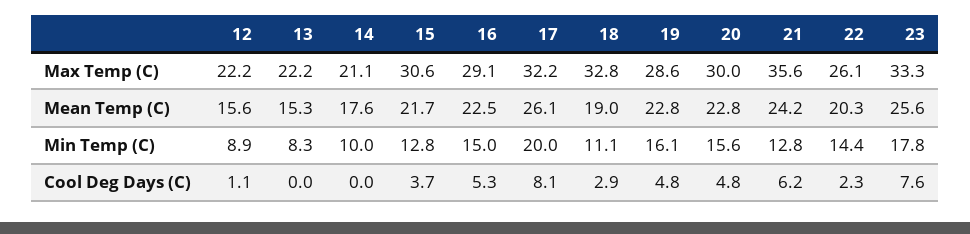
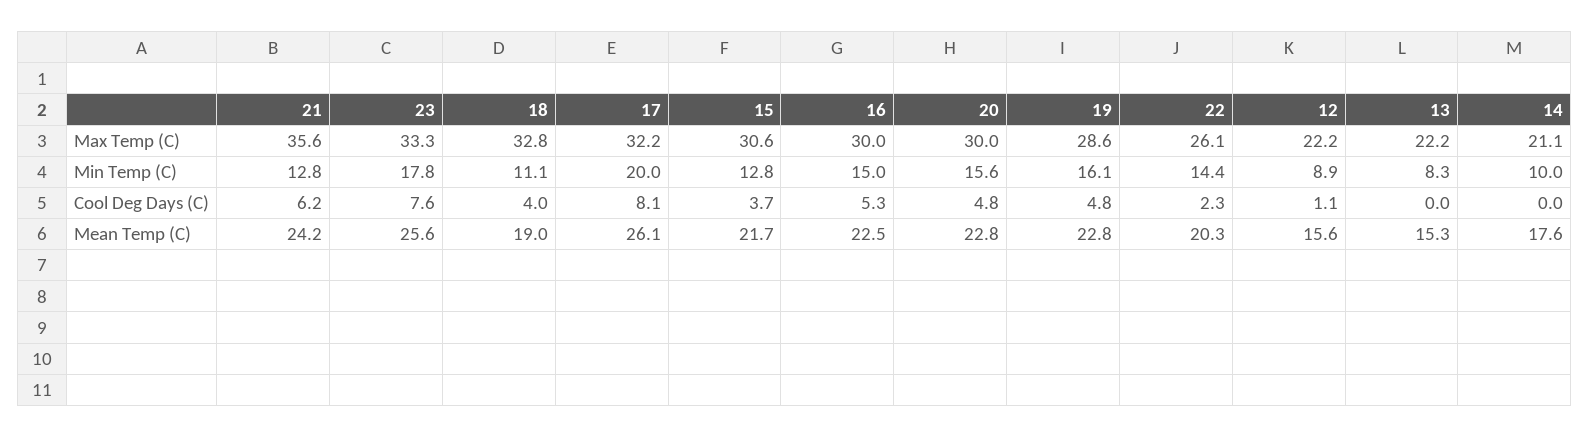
  {
    "12": {
      "Max Temp (C)": 22.2,
      "Mean Temp (C)": 15.6,
      "Min Temp (C)": 8.9,
      "Cool Deg Days (C)": 1.1
    },
    "13": {
      "Max Temp (C)": 22.2,
      "Mean Temp (C)": 15.3,
      "Min Temp (C)": 8.3,
      "Cool Deg Days (C)": 0
    },
    "14": {
      "Max Temp (C)": 21.1,
      "Mean Temp (C)": 17.6,
      "Min Temp (C)": 10,
      "Cool Deg Days (C)": 0
    },
    "15": {
      "Max Temp (C)": 30.6,
      "Mean Temp (C)": 21.7,
      "Min Temp (C)": 12.8,
      "Cool Deg Days (C)": 3.7
    },
    "16": {
-     "Max Temp (C)": 29.1,
+     "Max Temp (C)": 30,
      "Mean Temp (C)": 22.5,
      "Min Temp (C)": 15,
      "Cool Deg Days (C)": 5.3
    },
    "17": {
      "Max Temp (C)": 32.2,
      "Mean Temp (C)": 26.1,
      "Min Temp (C)": 20,
      "Cool Deg Days (C)": 8.1
    },
    "18": {
      "Max Temp (C)": 32.8,
      "Mean Temp (C)": 19,
      "Min Temp (C)": 11.1,
-     "Cool Deg Days (C)": 2.9
+     "Cool Deg Days (C)": 4
    },
    "19": {
      "Max Temp (C)": 28.6,
      "Mean Temp (C)": 22.8,
      "Min Temp (C)": 16.1,
      "Cool Deg Days (C)": 4.8
    },
    "20": {
      "Max Temp (C)": 30,
      "Mean Temp (C)": 22.8,
      "Min Temp (C)": 15.6,
      "Cool Deg Days (C)": 4.8
    },
    "21": {
      "Max Temp (C)": 35.6,
      "Mean Temp (C)": 24.2,
      "Min Temp (C)": 12.8,
      "Cool Deg Days (C)": 6.2
    },
    "22": {
      "Max Temp (C)": 26.1,
      "Mean Temp (C)": 20.3,
      "Min Temp (C)": 14.4,
      "Cool Deg Days (C)": 2.3
    },
    "23": {
      "Max Temp (C)": 33.3,
      "Mean Temp (C)": 25.6,
      "Min Temp (C)": 17.8,
      "Cool Deg Days (C)": 7.6
    }
  }

